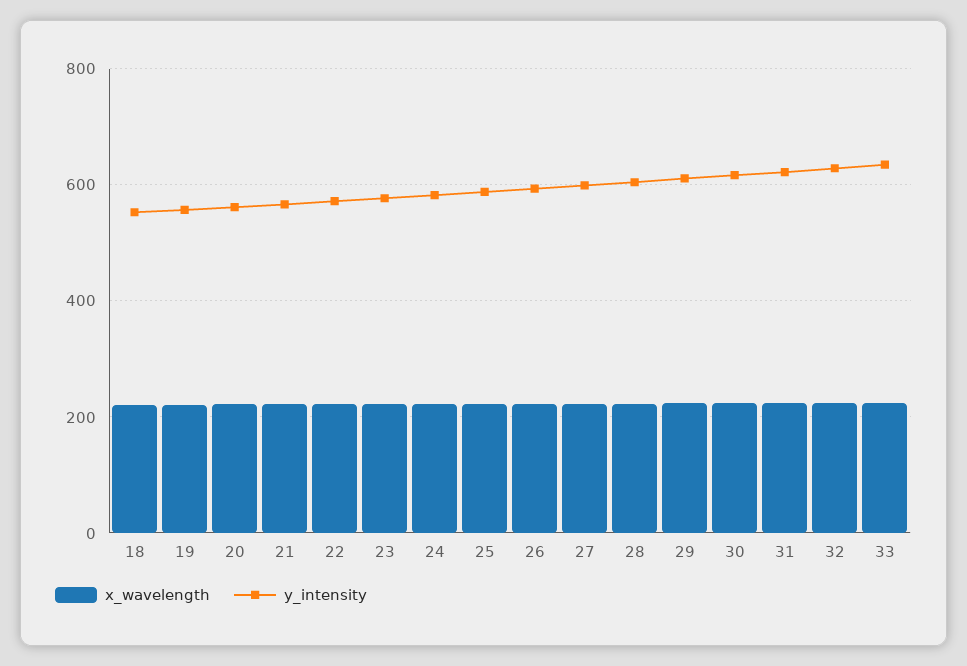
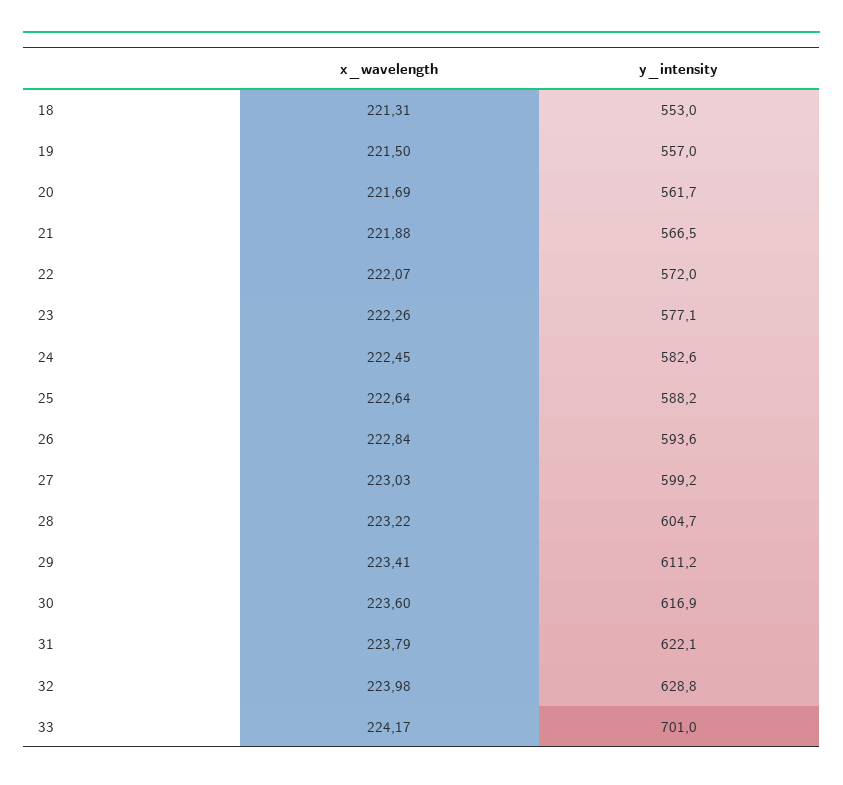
  {
    "x_wavelength": {
      "18": 221.31,
      "19": 221.5,
      "20": 221.69,
      "21": 221.88,
      "22": 222.07,
      "23": 222.26,
      "24": 222.45,
      "25": 222.64,
      "26": 222.84,
      "27": 223.03,
      "28": 223.22,
      "29": 223.41,
      "30": 223.6,
      "31": 223.79,
      "32": 223.98,
      "33": 224.17
    },
    "y_intensity": {
      "18": 553,
      "19": 557,
      "20": 561.7,
      "21": 566.5,
      "22": 572,
      "23": 577.1,
      "24": 582.6,
      "25": 588.2,
      "26": 593.6,
      "27": 599.2,
      "28": 604.7,
      "29": 611.2,
      "30": 616.9,
      "31": 622.1,
      "32": 628.8,
-     "33": 640
+     "33": 701
    }
  }

